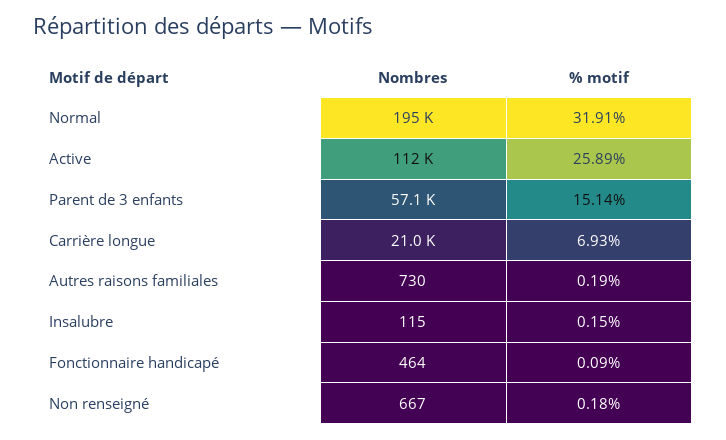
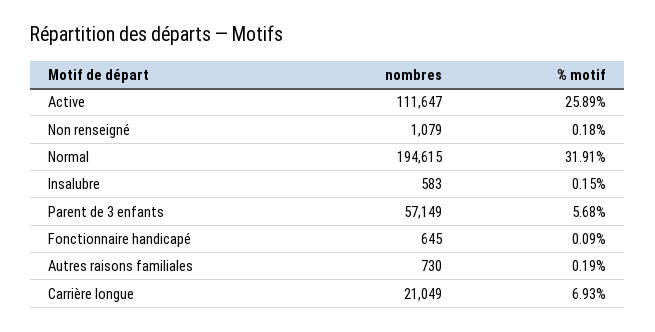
  {
    "Nombres": {
      "Normal": 194615,
      "Active": 111647,
      "Parent de 3 enfants": 57149,
      "Carrière longue": 21049,
      "Autres raisons familiales": 730,
-     "Insalubre": 115,
+     "Insalubre": 583,
-     "Fonctionnaire handicapé": 464,
+     "Fonctionnaire handicapé": 645,
-     "Non renseigné": 667
+     "Non renseigné": 1079
    },
    "% motif": {
      "Normal": 31.91,
      "Active": 25.89,
-     "Parent de 3 enfants": 15.14,
+     "Parent de 3 enfants": 5.68,
      "Carrière longue": 6.93,
      "Autres raisons familiales": 0.19,
      "Insalubre": 0.15,
      "Fonctionnaire handicapé": 0.09,
      "Non renseigné": 0.18
    }
  }

